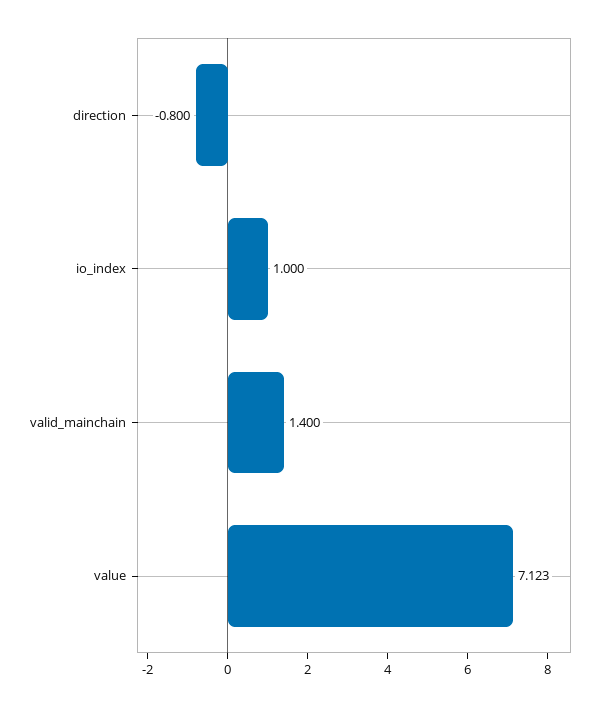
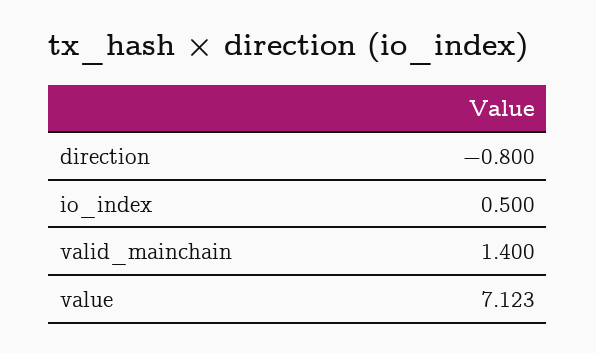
  {
    "direction": -0.8,
-   "io_index": 1,
+   "io_index": 0.5,
    "valid_mainchain": 1.4,
    "value": 7.123
  }

